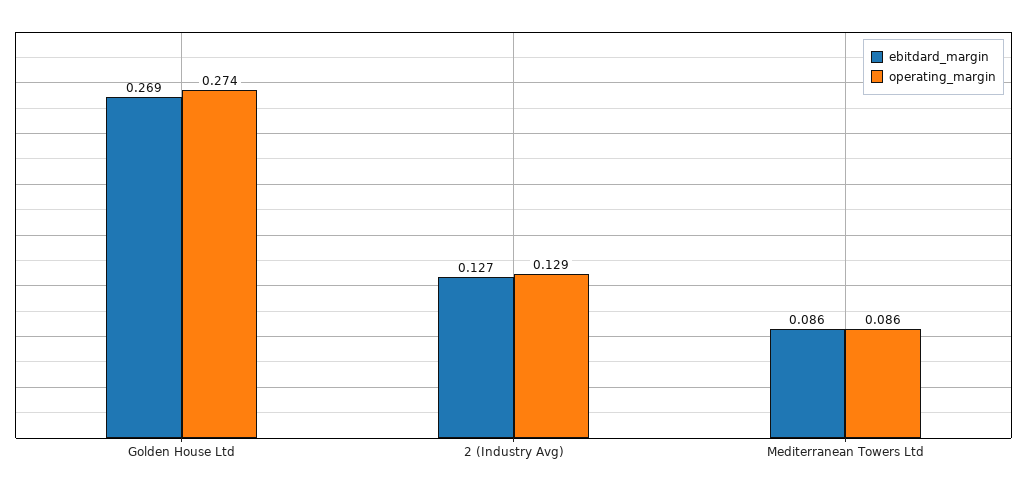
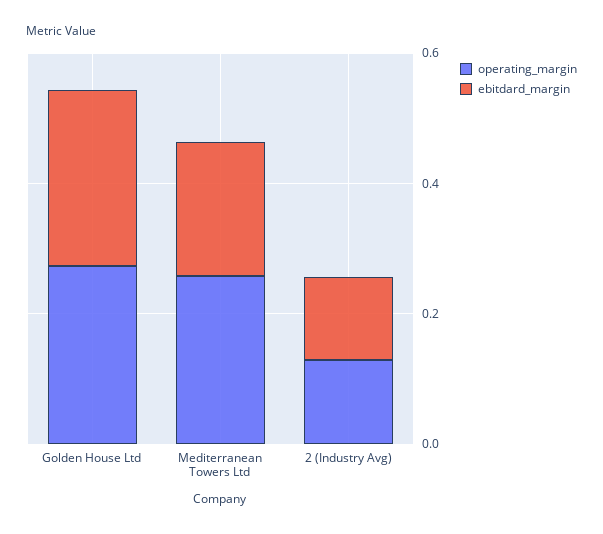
  {
    "ebitdard_margin": {
      "Golden House Ltd": 0.269,
      "2 (Industry Avg)": 0.127,
-     "Mediterranean Towers Ltd": 0.086
+     "Mediterranean Towers Ltd": 0.2
    },
    "operating_margin": {
      "Golden House Ltd": 0.274,
      "2 (Industry Avg)": 0.129,
-     "Mediterranean Towers Ltd": 0.086
+     "Mediterranean Towers Ltd": 0.25
    }
  }

